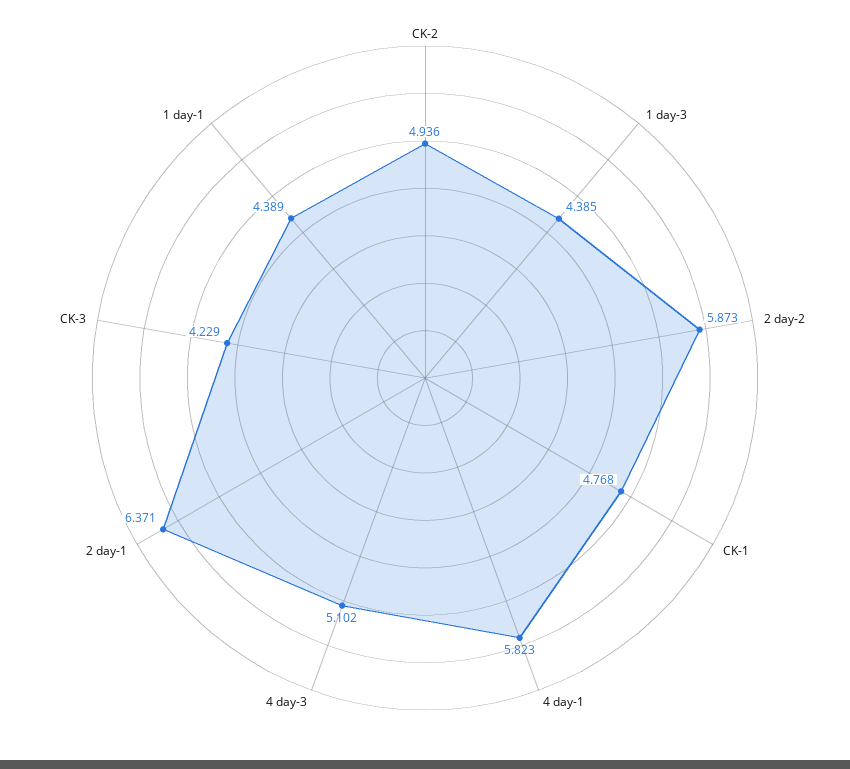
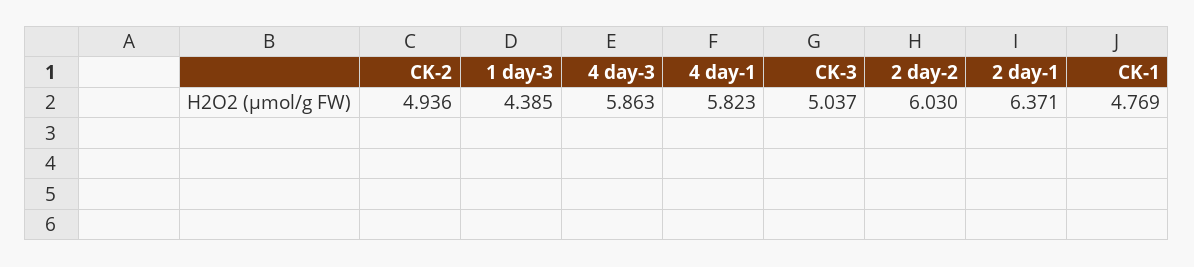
  {
    "CK-2": 4.936,
    "1 day-3": 4.385,
-   "2 day-2": 5.873,
+   "2 day-2": 6.03,
-   "CK-1": 4.768,
+   "CK-1": 4.769,
    "4 day-1": 5.823,
-   "4 day-3": 5.102,
+   "4 day-3": 5.863,
    "2 day-1": 6.371,
-   "CK-3": 4.229,
+   "CK-3": 5.037
-   "1 day-1": 4.389
  }

